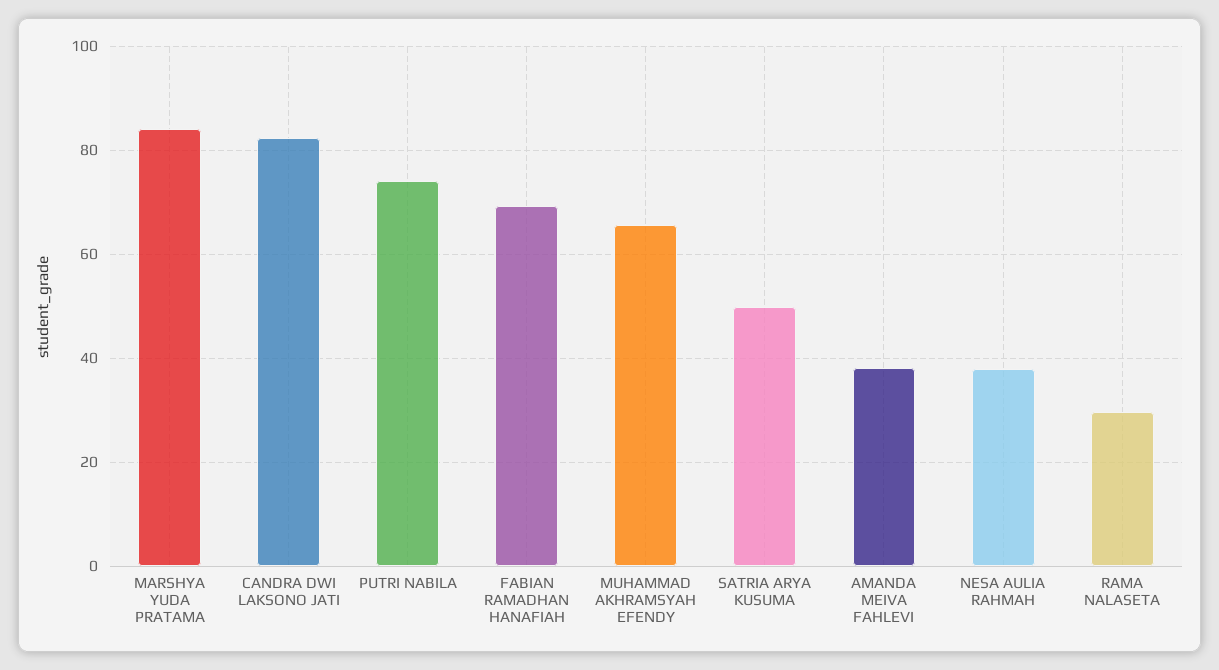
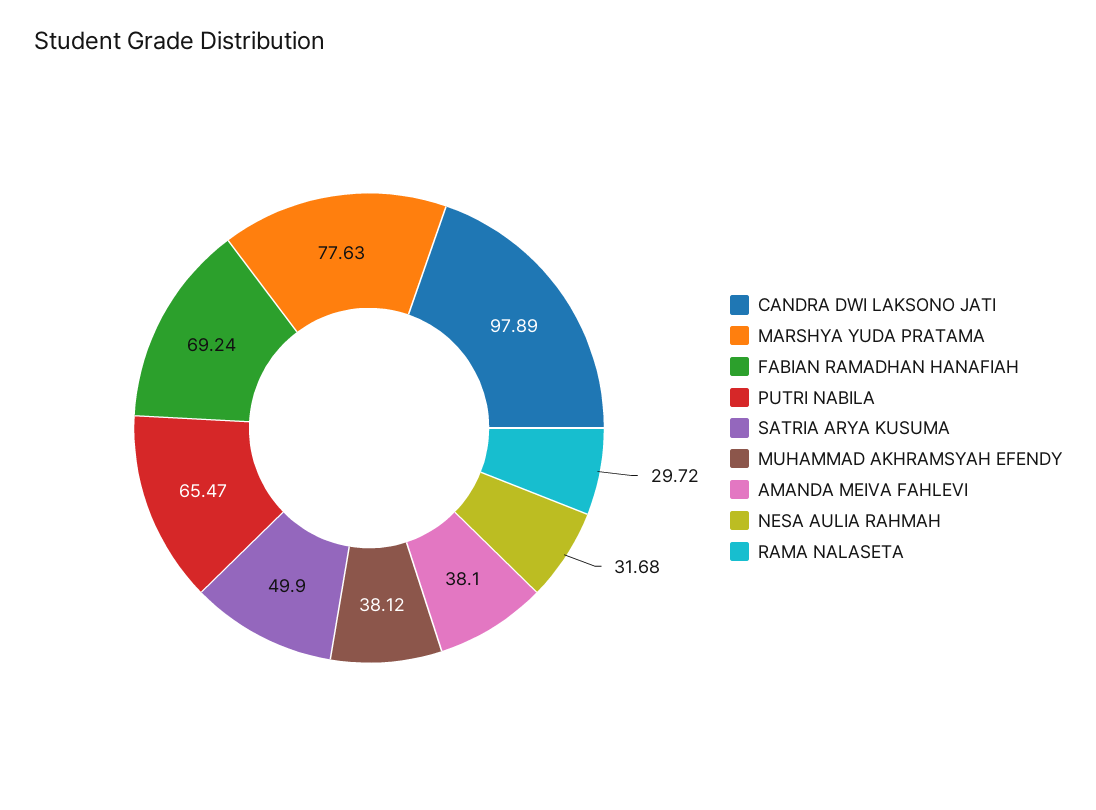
  {
-   "MARSHYA YUDA PRATAMA": 84,
+   "MARSHYA YUDA PRATAMA": 77.63,
-   "CANDRA DWI LAKSONO JATI": 82,
+   "CANDRA DWI LAKSONO JATI": 97.89,
-   "PUTRI NABILA": 74,
+   "PUTRI NABILA": 65.47,
    "FABIAN RAMADHAN HANAFIAH": 69.24,
-   "MUHAMMAD AKHRAMSYAH EFENDY": 66,
+   "MUHAMMAD AKHRAMSYAH EFENDY": 38.12,
    "SATRIA ARYA KUSUMA": 49.9,
    "AMANDA MEIVA FAHLEVI": 38.1,
-   "NESA AULIA RAHMAH": 38,
+   "NESA AULIA RAHMAH": 31.68,
    "RAMA NALASETA": 29.72
  }

